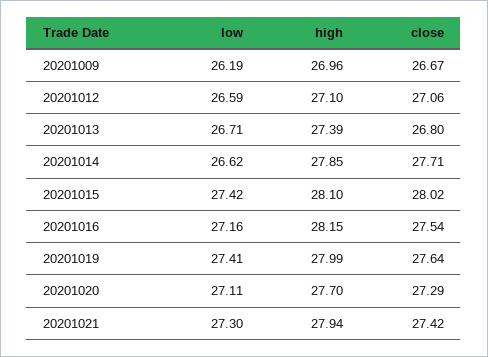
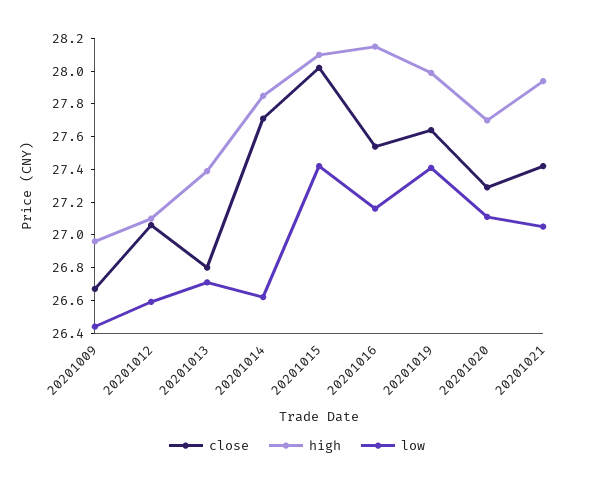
  {
    "low": {
-     "20201009": 26.19,
+     "20201009": 26.45,
      "20201012": 26.59,
      "20201013": 26.71,
      "20201014": 26.62,
      "20201015": 27.42,
      "20201016": 27.16,
      "20201019": 27.41,
      "20201020": 27.11,
-     "20201021": 27.3
+     "20201021": 27.05
    },
    "high": {
      "20201009": 26.96,
      "20201012": 27.1,
      "20201013": 27.39,
      "20201014": 27.85,
      "20201015": 28.1,
      "20201016": 28.15,
      "20201019": 27.99,
      "20201020": 27.7,
      "20201021": 27.94
    },
    "close": {
      "20201009": 26.67,
      "20201012": 27.06,
      "20201013": 26.8,
      "20201014": 27.71,
      "20201015": 28.02,
      "20201016": 27.54,
      "20201019": 27.64,
      "20201020": 27.29,
      "20201021": 27.42
    }
  }

